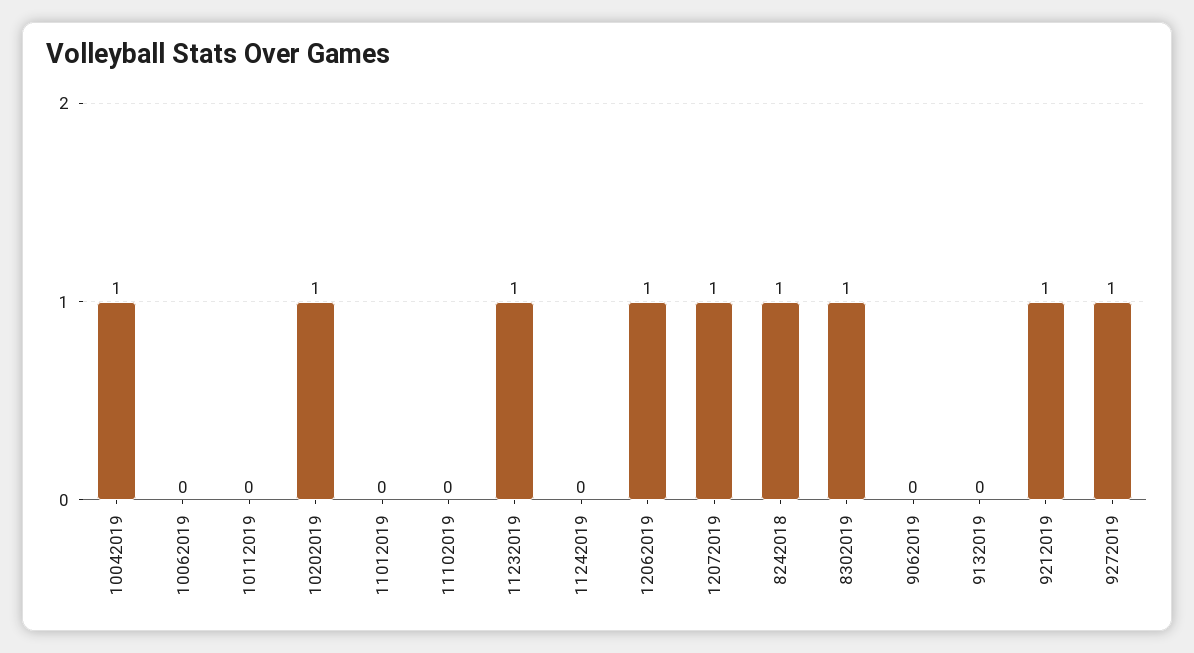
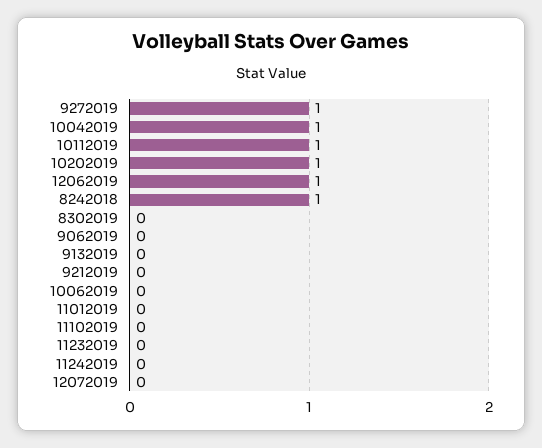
  {
    "10042019": 1,
    "10062019": 0,
-   "10112019": 0,
+   "10112019": 1,
    "10202019": 1,
    "11012019": 0,
    "11102019": 0,
-   "11232019": 1,
+   "11232019": 0,
    "11242019": 0,
    "12062019": 1,
-   "12072019": 1,
+   "12072019": 0,
    "8242018": 1,
-   "8302019": 1,
+   "8302019": 0,
    "9062019": 0,
    "9132019": 0,
-   "9212019": 1,
+   "9212019": 0,
    "9272019": 1
  }

